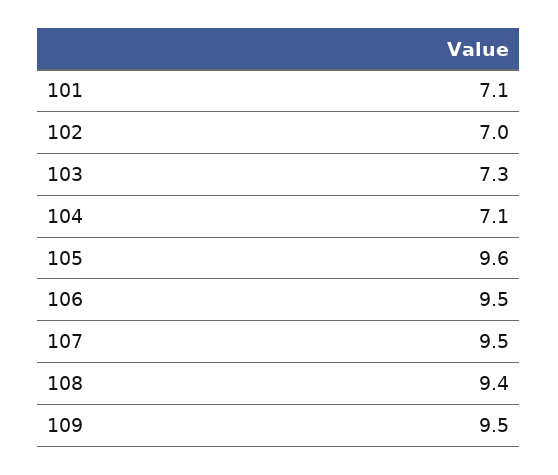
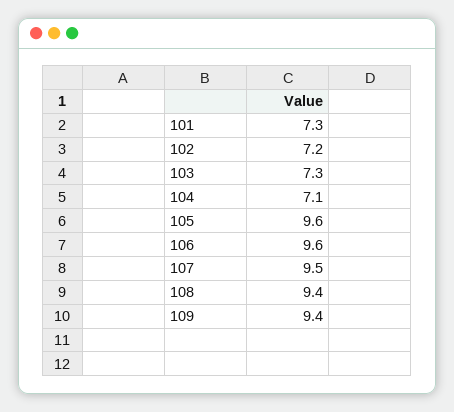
  {
-   "101": 7.1,
+   "101": 7.3,
-   "102": 7,
+   "102": 7.2,
    "103": 7.3,
    "104": 7.1,
    "105": 9.6,
-   "106": 9.5,
+   "106": 9.6,
    "107": 9.5,
    "108": 9.4,
-   "109": 9.5
+   "109": 9.4
  }

